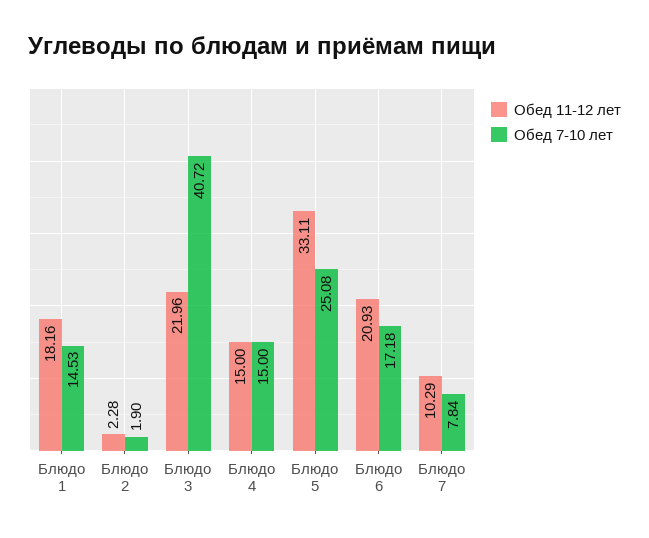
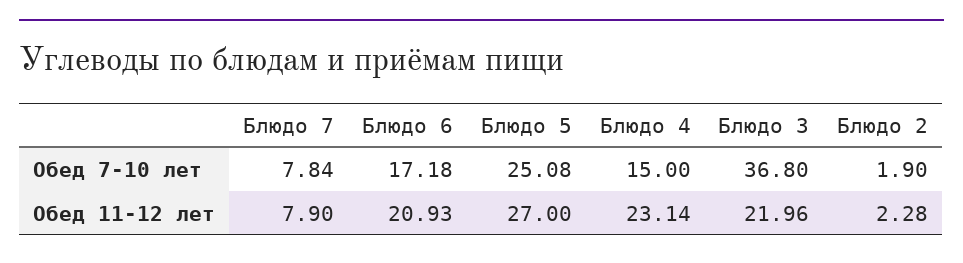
  {
    "Обед 11-12 лет": {
-     "Блюдо 1": 18.16,
      "Блюдо 2": 2.28,
      "Блюдо 3": 21.96,
-     "Блюдо 4": 15,
+     "Блюдо 4": 23.14,
-     "Блюдо 5": 33.11,
+     "Блюдо 5": 27,
      "Блюдо 6": 20.93,
-     "Блюдо 7": 10.29
+     "Блюдо 7": 7.9
    },
    "Обед 7-10 лет": {
-     "Блюдо 1": 14.53,
      "Блюдо 2": 1.9,
-     "Блюдо 3": 40.72,
+     "Блюдо 3": 36.8,
      "Блюдо 4": 15,
      "Блюдо 5": 25.08,
      "Блюдо 6": 17.18,
      "Блюдо 7": 7.84
    }
  }

